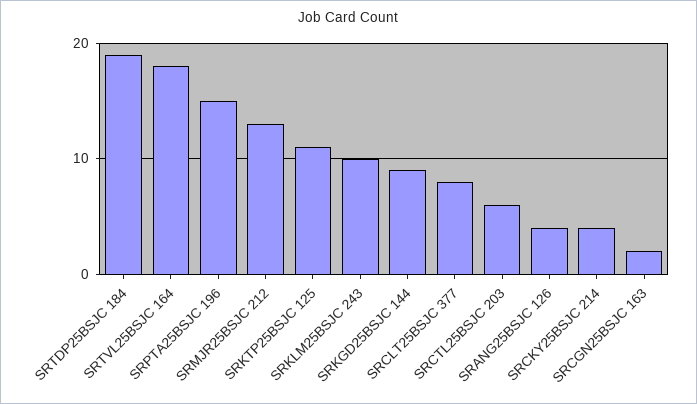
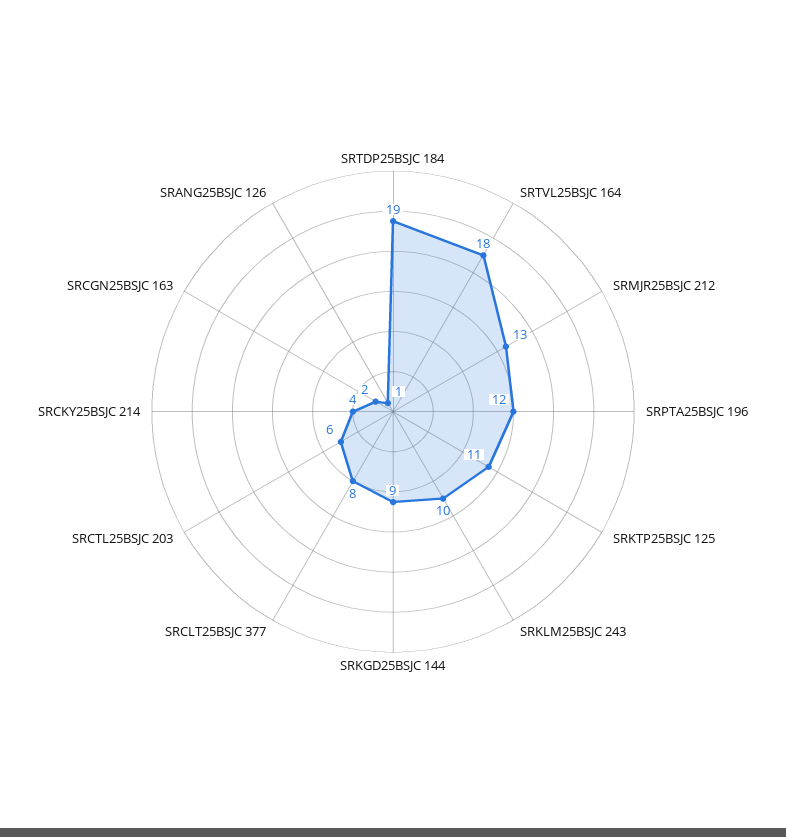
  {
    "SRTDP25BSJC 184": 19,
    "SRTVL25BSJC 164": 18,
-   "SRPTA25BSJC 196": 15,
+   "SRPTA25BSJC 196": 12,
    "SRMJR25BSJC 212": 13,
    "SRKTP25BSJC 125": 11,
    "SRKLM25BSJC 243": 10,
    "SRKGD25BSJC 144": 9,
    "SRCLT25BSJC 377": 8,
    "SRCTL25BSJC 203": 6,
-   "SRANG25BSJC 126": 4,
+   "SRANG25BSJC 126": 1,
    "SRCKY25BSJC 214": 4,
    "SRCGN25BSJC 163": 2
  }

